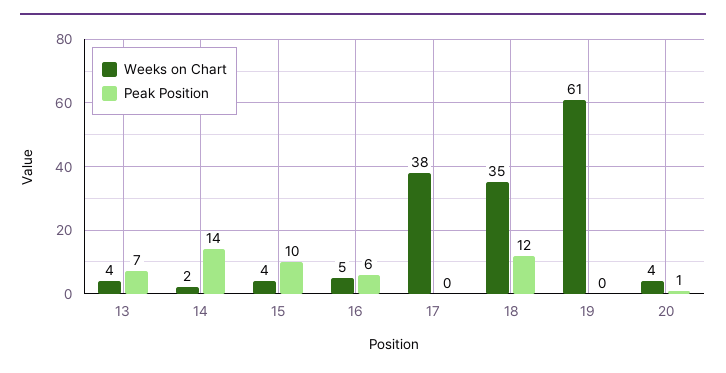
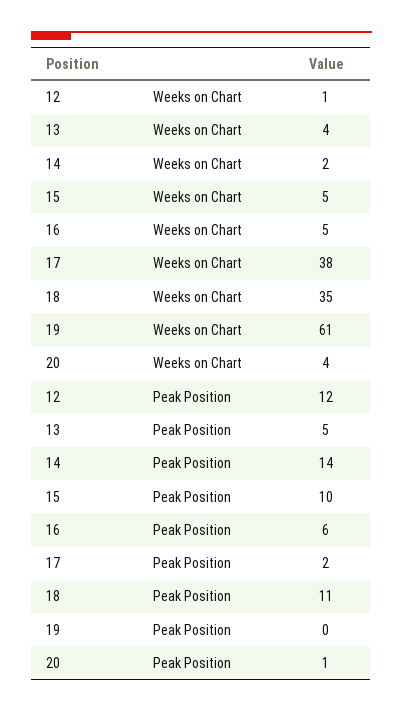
  {
    "Weeks on Chart": {
      "13": 4,
      "14": 2,
-     "15": 4,
+     "15": 5,
      "16": 5,
      "17": 38,
      "18": 35,
      "19": 61,
-     "20": 4
+     "20": 4,
+     "12": 1
    },
    "Peak Position": {
-     "13": 7,
+     "13": 5,
      "14": 14,
      "15": 10,
      "16": 6,
-     "17": 0,
+     "17": 2,
-     "18": 12,
+     "18": 11,
      "19": 0,
-     "20": 1
+     "20": 1,
+     "12": 12
    }
  }

